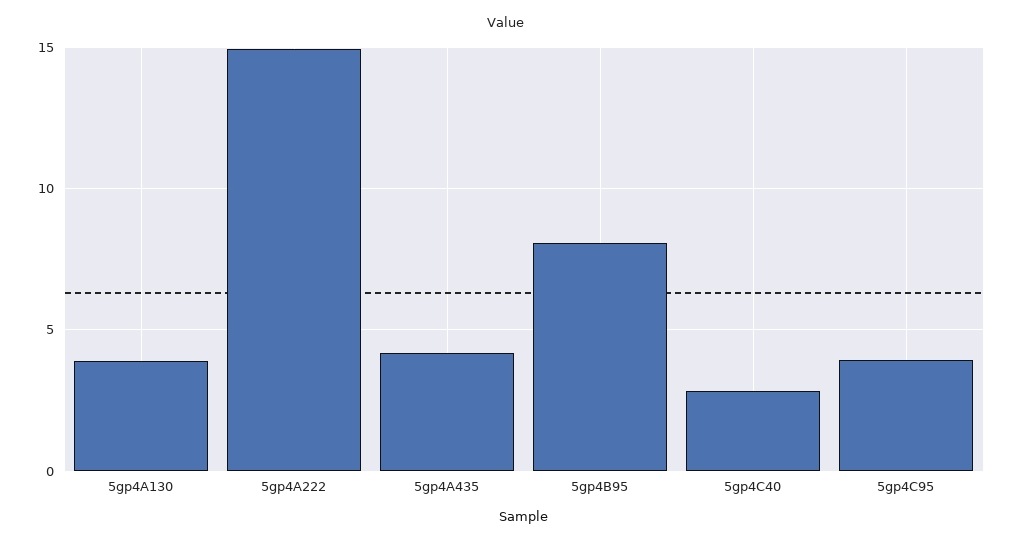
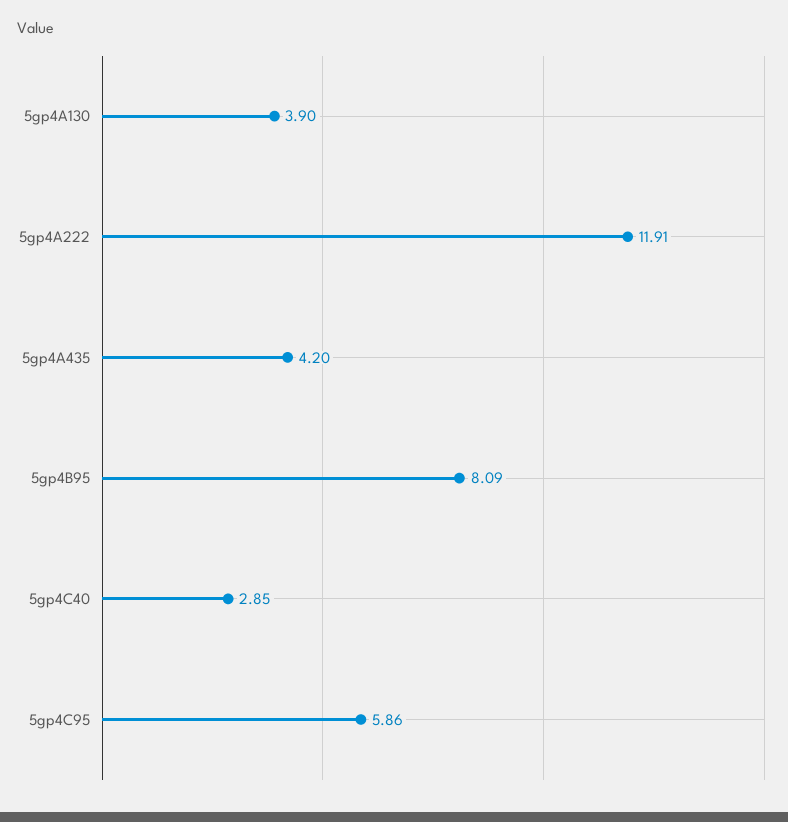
  {
    "5gp4A130": 3.9,
-   "5gp4A222": 15,
+   "5gp4A222": 11.91,
    "5gp4A435": 4.2,
    "5gp4B95": 8.09,
    "5gp4C40": 2.85,
-   "5gp4C95": 4
+   "5gp4C95": 5.86
  }

